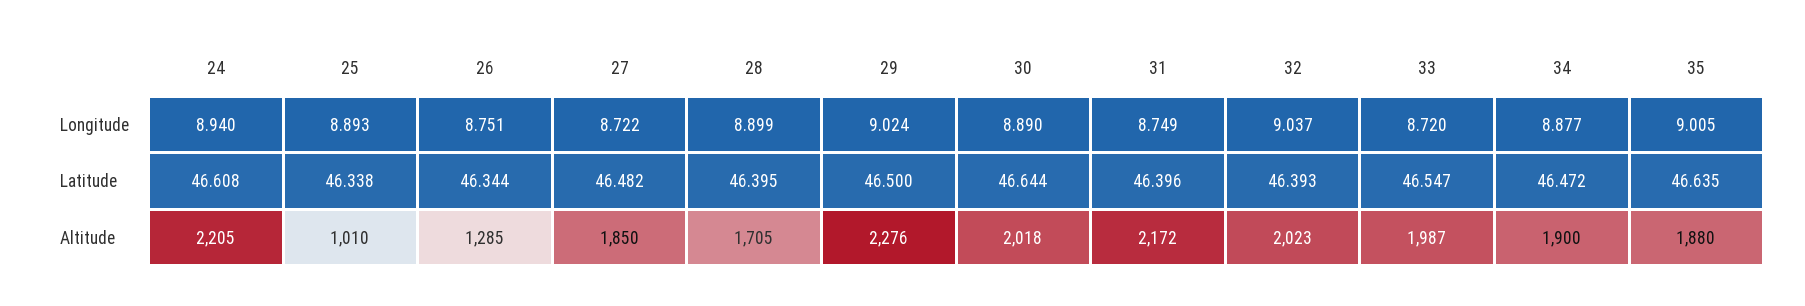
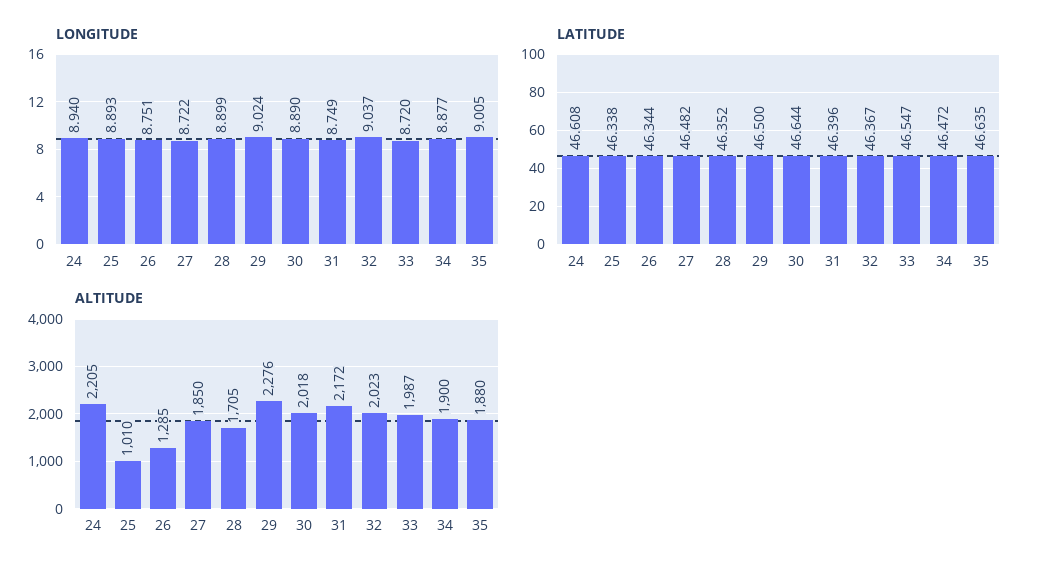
  {
    "Longitude": {
      "24": 8.94,
      "25": 8.893,
      "26": 8.751,
      "27": 8.722,
      "28": 8.899,
      "29": 9.024,
      "30": 8.89,
      "31": 8.749,
      "32": 9.037,
      "33": 8.72,
      "34": 8.877,
      "35": 9.005
    },
    "Latitude": {
      "24": 46.608,
      "25": 46.338,
      "26": 46.344,
      "27": 46.482,
-     "28": 46.395,
+     "28": 46.352,
      "29": 46.5,
      "30": 46.644,
      "31": 46.396,
-     "32": 46.393,
+     "32": 46.367,
      "33": 46.547,
      "34": 46.472,
      "35": 46.635
    },
    "Altitude": {
      "24": 2205,
      "25": 1010,
      "26": 1285,
      "27": 1850,
      "28": 1705,
      "29": 2276,
      "30": 2018,
      "31": 2172,
      "32": 2023,
      "33": 1987,
      "34": 1900,
      "35": 1880
    }
  }

